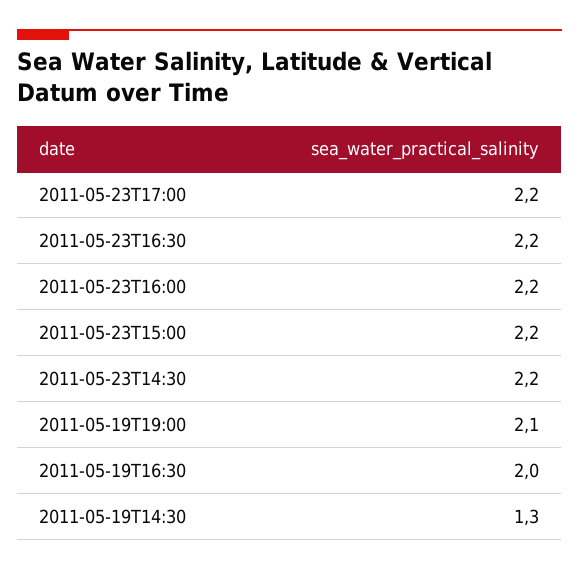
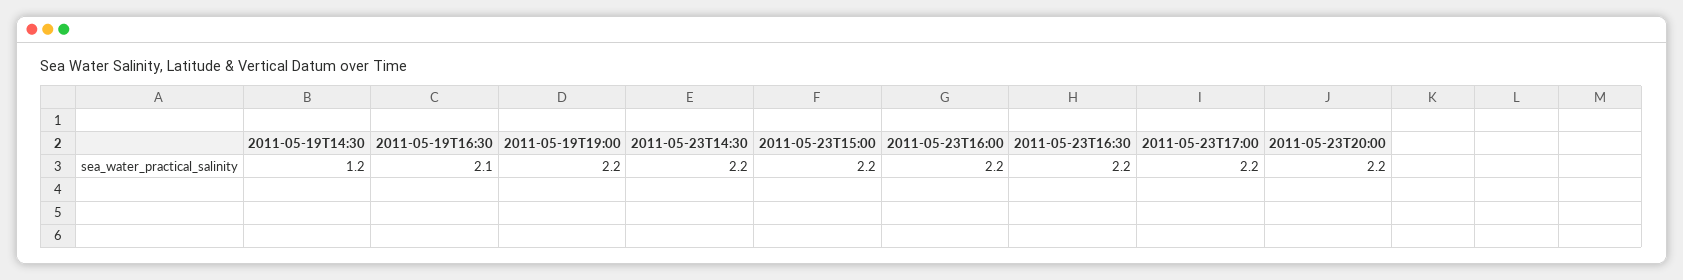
  {
    "2011-05-23T17:00": 2.2,
    "2011-05-23T16:30": 2.2,
    "2011-05-23T16:00": 2.2,
    "2011-05-23T15:00": 2.2,
    "2011-05-23T14:30": 2.2,
-   "2011-05-19T19:00": 2.1,
+   "2011-05-19T19:00": 2.2,
-   "2011-05-19T16:30": 2,
+   "2011-05-19T16:30": 2.1,
-   "2011-05-19T14:30": 1.3
+   "2011-05-19T14:30": 1.2,
+   "2011-05-23T20:00": 2.2
  }

